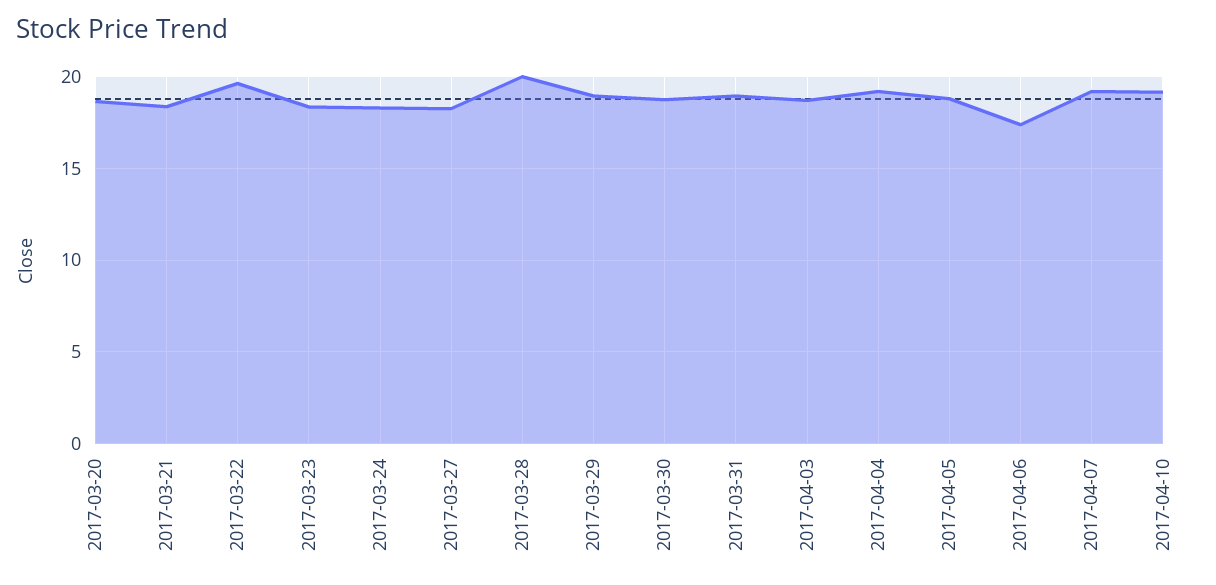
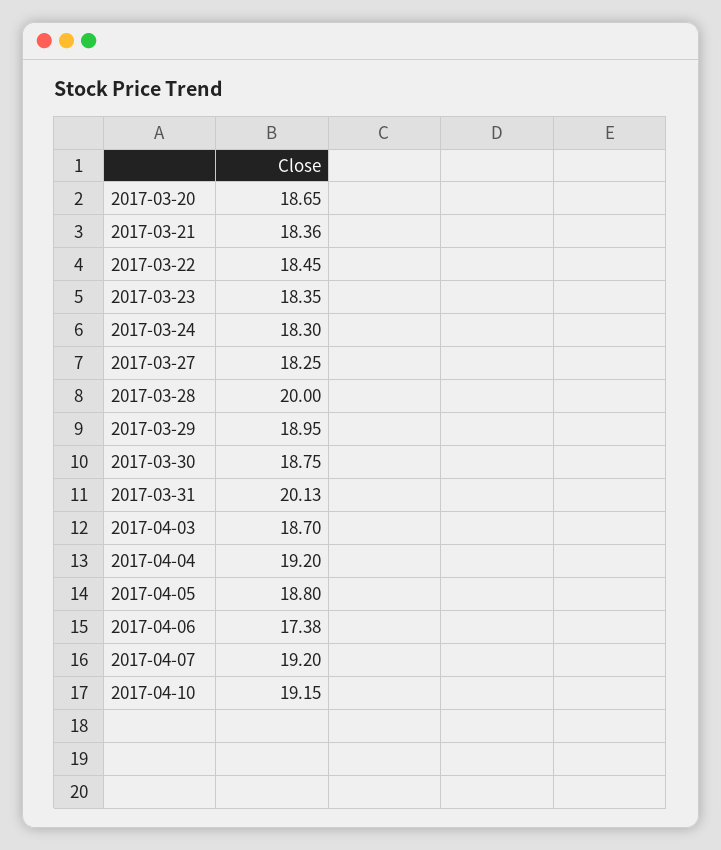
  {
    "2017-03-20": 18.65,
    "2017-03-21": 18.36,
-   "2017-03-22": 19.5,
+   "2017-03-22": 18.45,
    "2017-03-23": 18.35,
    "2017-03-24": 18.3,
    "2017-03-27": 18.25,
    "2017-03-28": 20,
    "2017-03-29": 18.95,
    "2017-03-30": 18.75,
-   "2017-03-31": 19,
+   "2017-03-31": 20.13,
    "2017-04-03": 18.7,
    "2017-04-04": 19.2,
    "2017-04-05": 18.8,
    "2017-04-06": 17.38,
    "2017-04-07": 19.2,
    "2017-04-10": 19.15
  }

